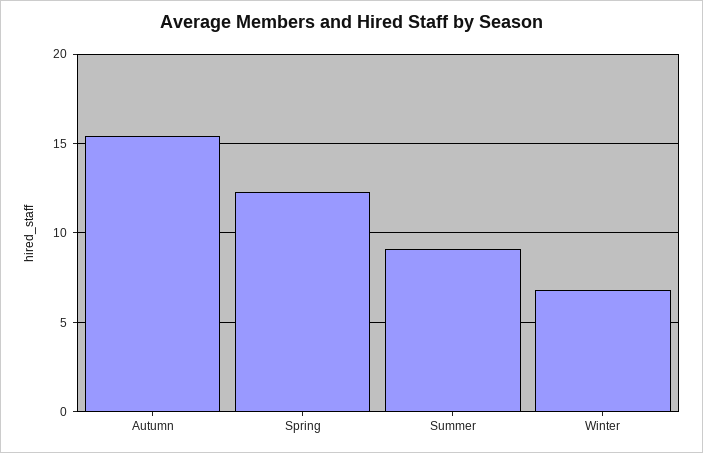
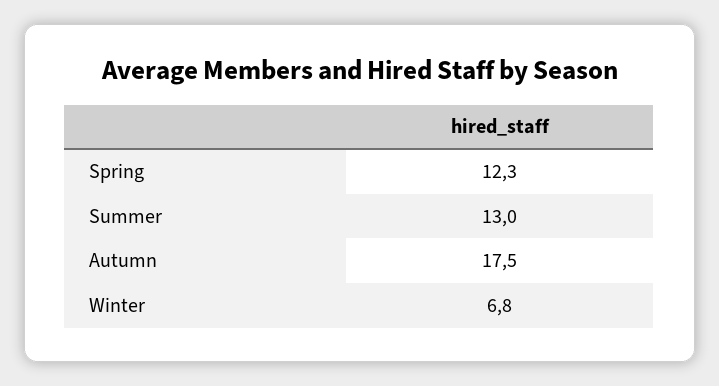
  {
-   "Autumn": 15.5,
+   "Autumn": 17.5,
    "Spring": 12.3,
-   "Summer": 9,
+   "Summer": 13,
    "Winter": 6.8
  }

